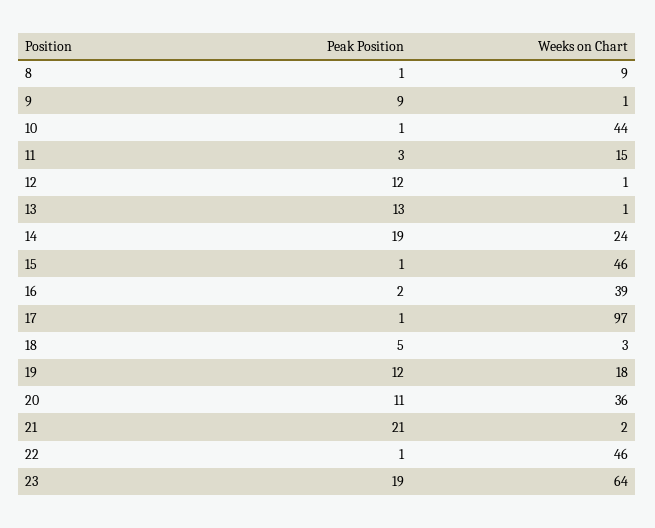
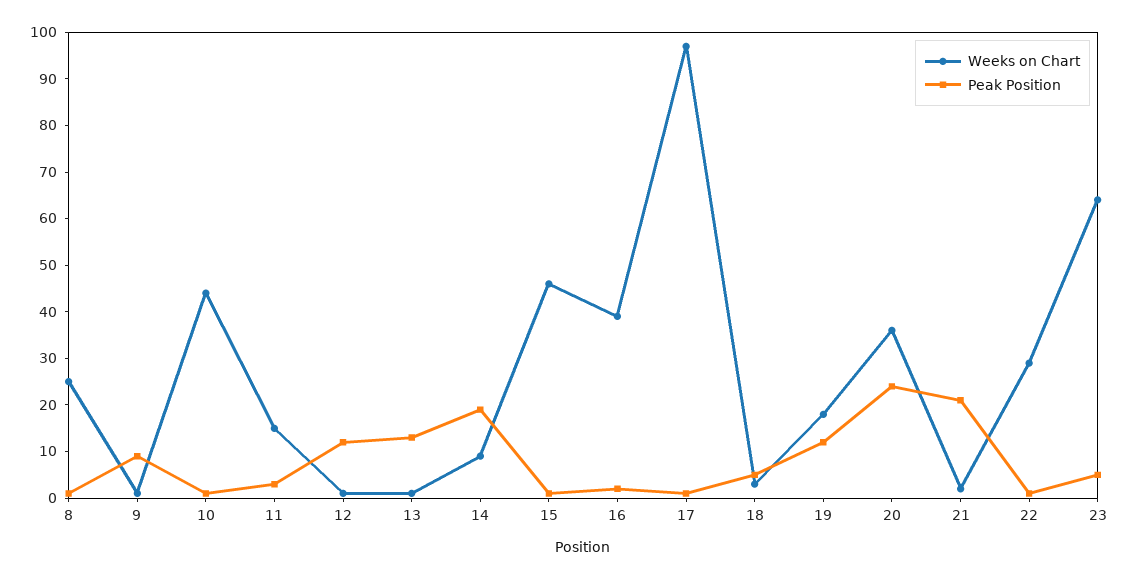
  {
    "Peak Position": {
      "8": 1,
      "9": 9,
      "10": 1,
      "11": 3,
      "12": 12,
      "13": 13,
      "14": 19,
      "15": 1,
      "16": 2,
      "17": 1,
      "18": 5,
      "19": 12,
-     "20": 11,
+     "20": 25,
      "21": 21,
      "22": 1,
-     "23": 19
+     "23": 5
    },
    "Weeks on Chart": {
-     "8": 9,
+     "8": 25,
      "9": 1,
      "10": 44,
      "11": 15,
      "12": 1,
      "13": 1,
-     "14": 24,
+     "14": 10,
      "15": 46,
      "16": 39,
      "17": 97,
      "18": 3,
      "19": 18,
      "20": 36,
      "21": 2,
-     "22": 46,
+     "22": 30,
      "23": 64
    }
  }

